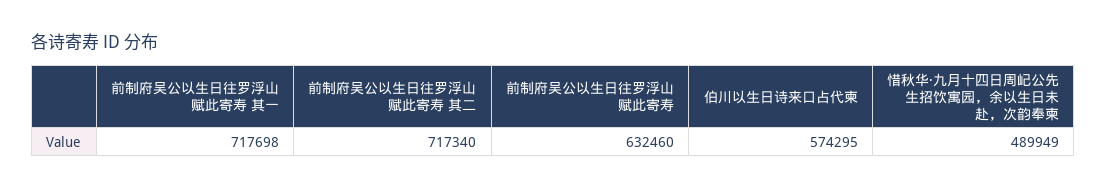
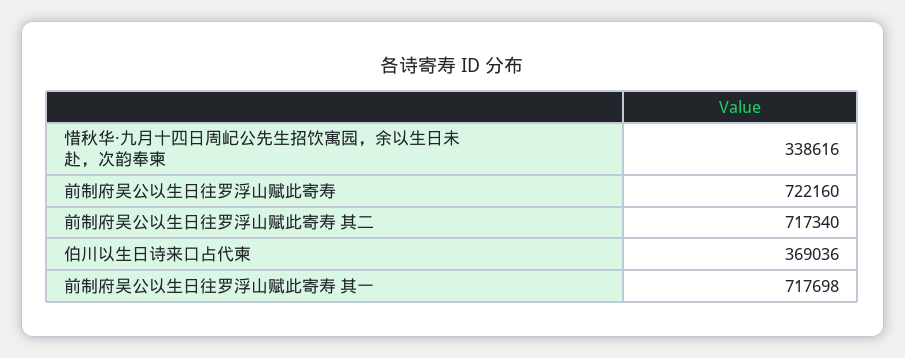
  {
    "前制府吴公以生日往罗浮山赋此寄寿 其一": 717698,
    "前制府吴公以生日往罗浮山赋此寄寿 其二": 717340,
-   "前制府吴公以生日往罗浮山赋此寄寿": 632460,
+   "前制府吴公以生日往罗浮山赋此寄寿": 722160,
-   "伯川以生日诗来口占代柬": 574295,
+   "伯川以生日诗来口占代柬": 369036,
-   "惜秋华·九月十四日周屺公先生招饮寓园，余以生日未赴，次韵奉柬": 489949
+   "惜秋华·九月十四日周屺公先生招饮寓园，余以生日未赴，次韵奉柬": 338616
  }

